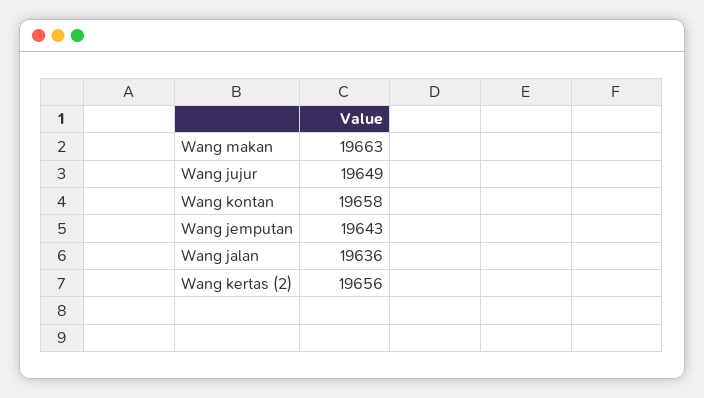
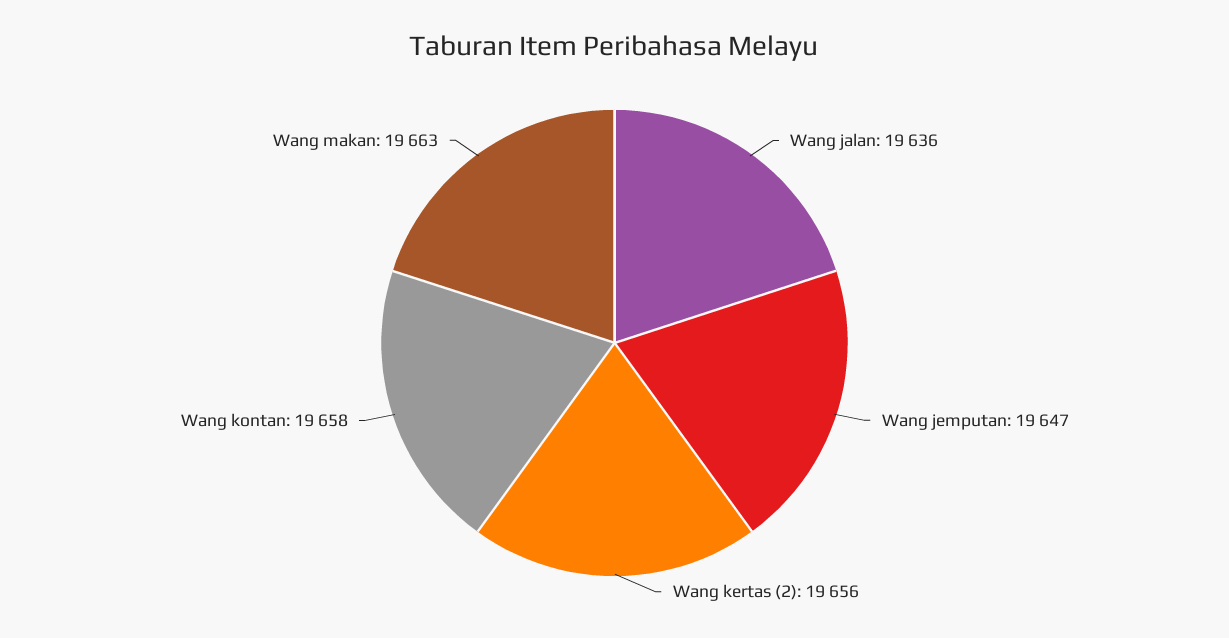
  {
    "Wang makan": 19663,
-   "Wang jujur": 19649,
    "Wang kontan": 19658,
-   "Wang jemputan": 19643,
+   "Wang jemputan": 19647,
    "Wang jalan": 19636,
    "Wang kertas (2)": 19656
  }

